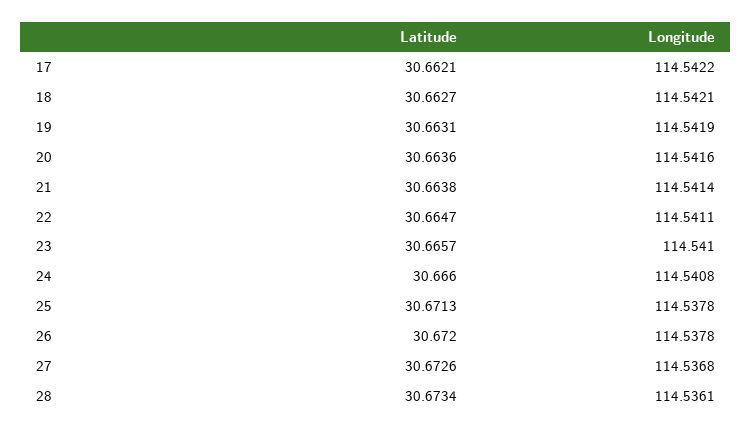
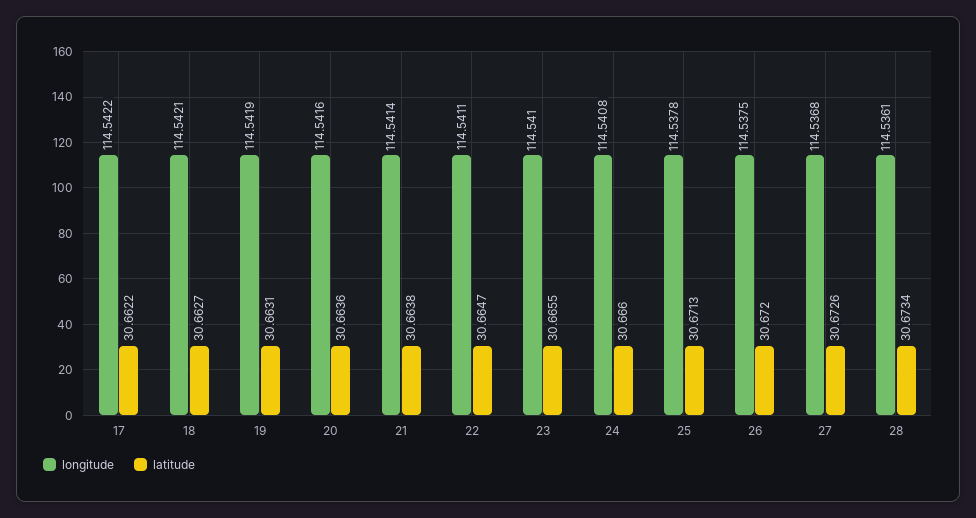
  {
    "Latitude": {
-     "17": 30.6621,
+     "17": 30.6622,
      "18": 30.6627,
      "19": 30.6631,
      "20": 30.6636,
      "21": 30.6638,
      "22": 30.6647,
-     "23": 30.6657,
+     "23": 30.6655,
      "24": 30.666,
      "25": 30.6713,
      "26": 30.672,
      "27": 30.6726,
      "28": 30.6734
    },
    "Longitude": {
      "17": 114.5422,
      "18": 114.5421,
      "19": 114.5419,
      "20": 114.5416,
      "21": 114.5414,
      "22": 114.5411,
      "23": 114.541,
      "24": 114.5408,
      "25": 114.5378,
-     "26": 114.5378,
+     "26": 114.5375,
      "27": 114.5368,
      "28": 114.5361
    }
  }

